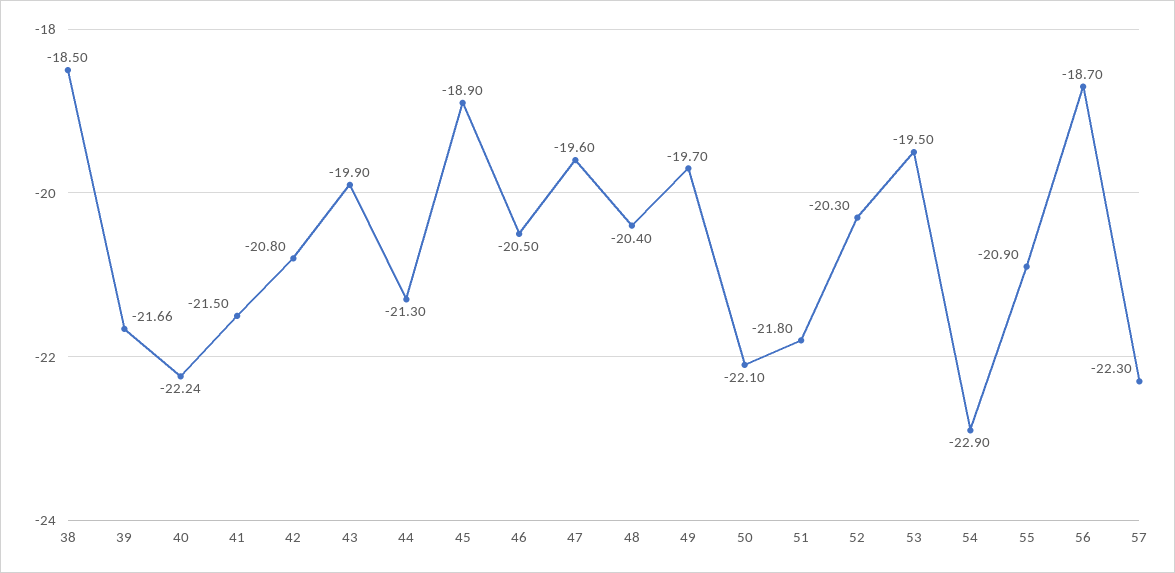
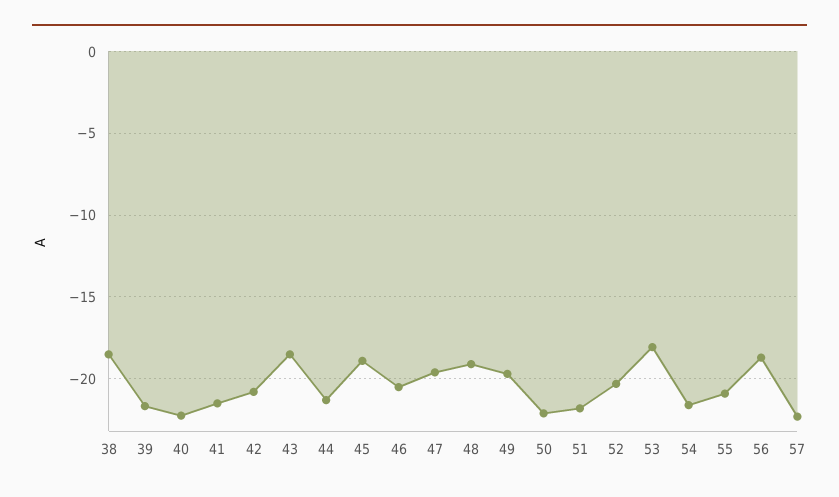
  {
    "38": -18.5,
    "39": -21.66,
    "40": -22.24,
    "41": -21.5,
    "42": -20.8,
-   "43": -19.9,
+   "43": -18.5,
    "44": -21.3,
    "45": -18.9,
    "46": -20.5,
    "47": -19.6,
-   "48": -20.4,
+   "48": -19,
    "49": -19.7,
    "50": -22.1,
    "51": -21.8,
    "52": -20.3,
-   "53": -19.5,
+   "53": -18,
-   "54": -22.9,
+   "54": -21.5,
    "55": -20.9,
    "56": -18.7,
    "57": -22.3
  }

